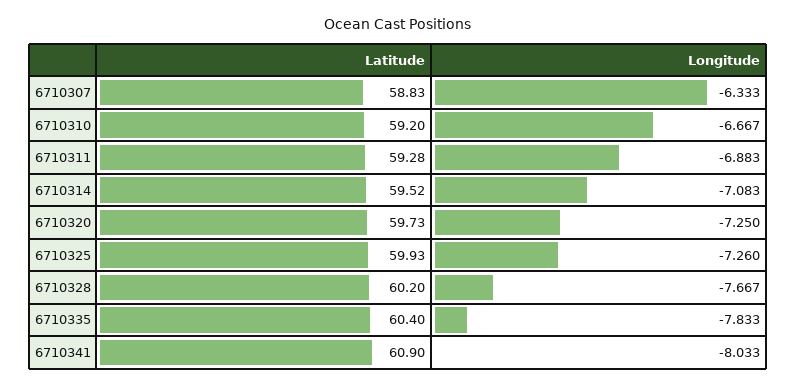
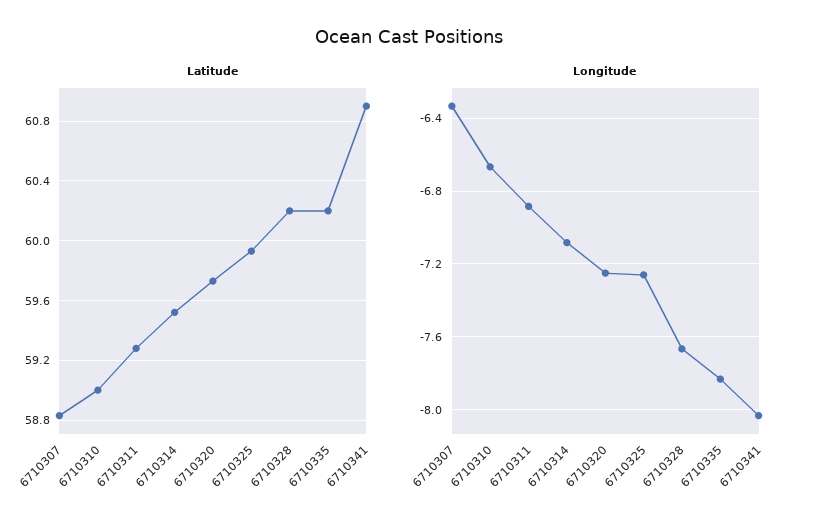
  {
    "Latitude": {
      "6710307": 58.83,
-     "6710310": 59.2,
+     "6710310": 59,
      "6710311": 59.28,
      "6710314": 59.52,
      "6710320": 59.73,
      "6710325": 59.93,
      "6710328": 60.2,
-     "6710335": 60.4,
+     "6710335": 60.2,
      "6710341": 60.9
    },
    "Longitude": {
      "6710307": -6.333,
      "6710310": -6.667,
      "6710311": -6.883,
      "6710314": -7.083,
      "6710320": -7.25,
      "6710325": -7.26,
      "6710328": -7.667,
      "6710335": -7.833,
      "6710341": -8.033
    }
  }

